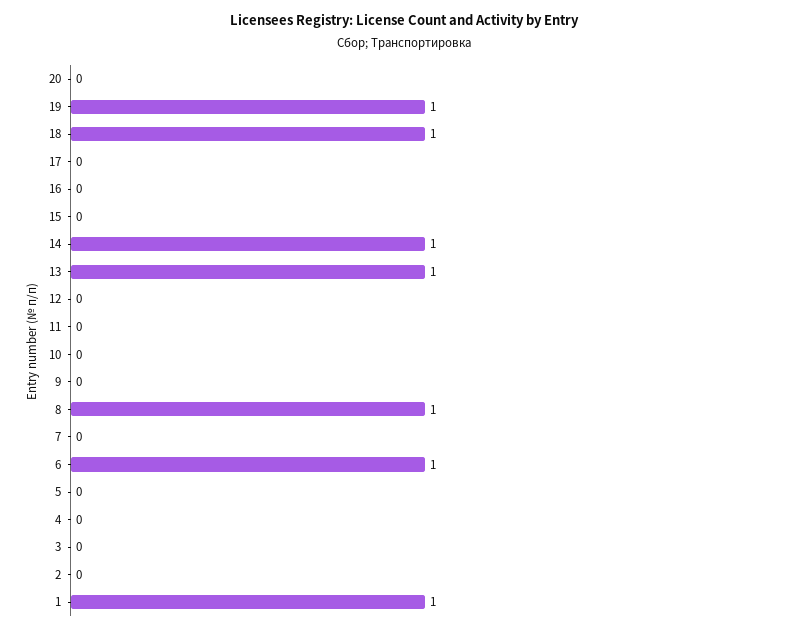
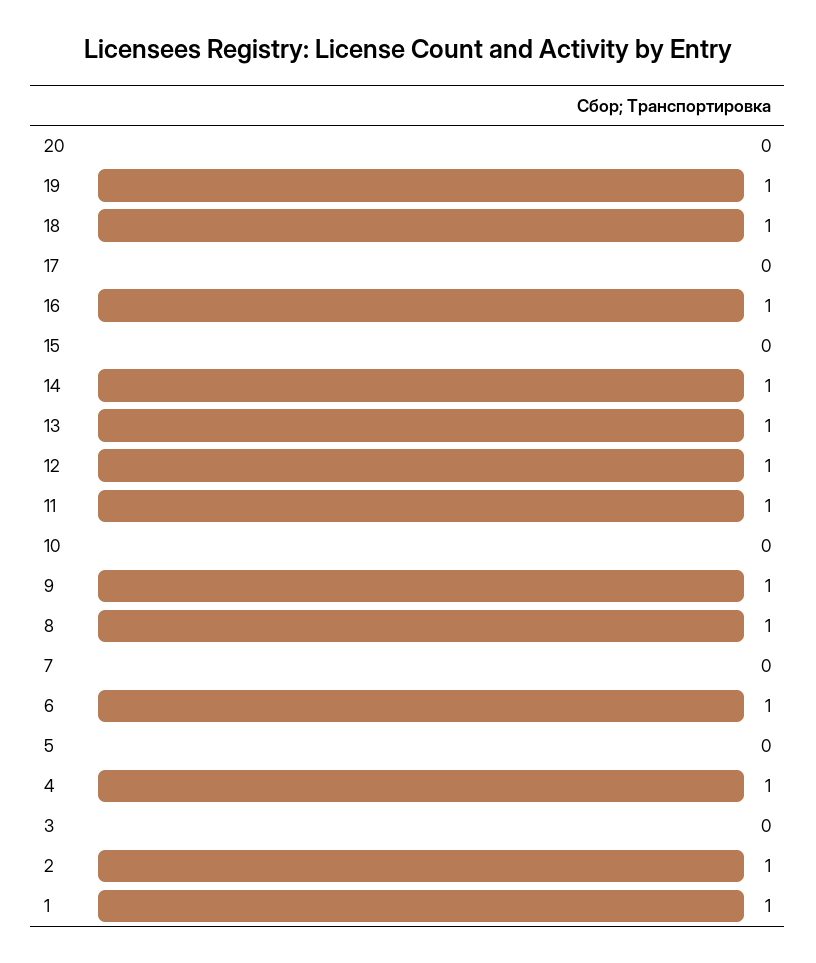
  {
    "20": 0,
    "19": 1,
    "18": 1,
    "17": 0,
-   "16": 0,
+   "16": 1,
    "15": 0,
    "14": 1,
    "13": 1,
-   "12": 0,
+   "12": 1,
-   "11": 0,
+   "11": 1,
    "10": 0,
-   "9": 0,
+   "9": 1,
    "8": 1,
    "7": 0,
    "6": 1,
    "5": 0,
-   "4": 0,
+   "4": 1,
    "3": 0,
-   "2": 0,
+   "2": 1,
    "1": 1
  }

